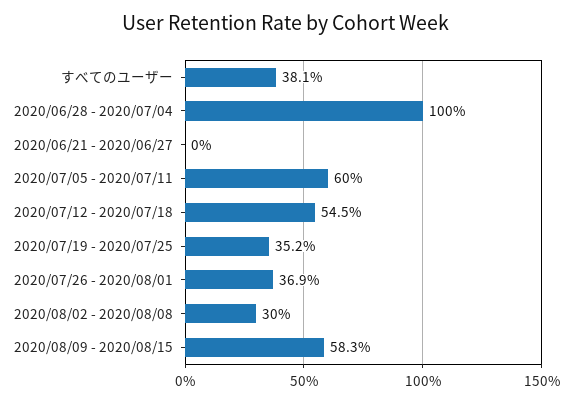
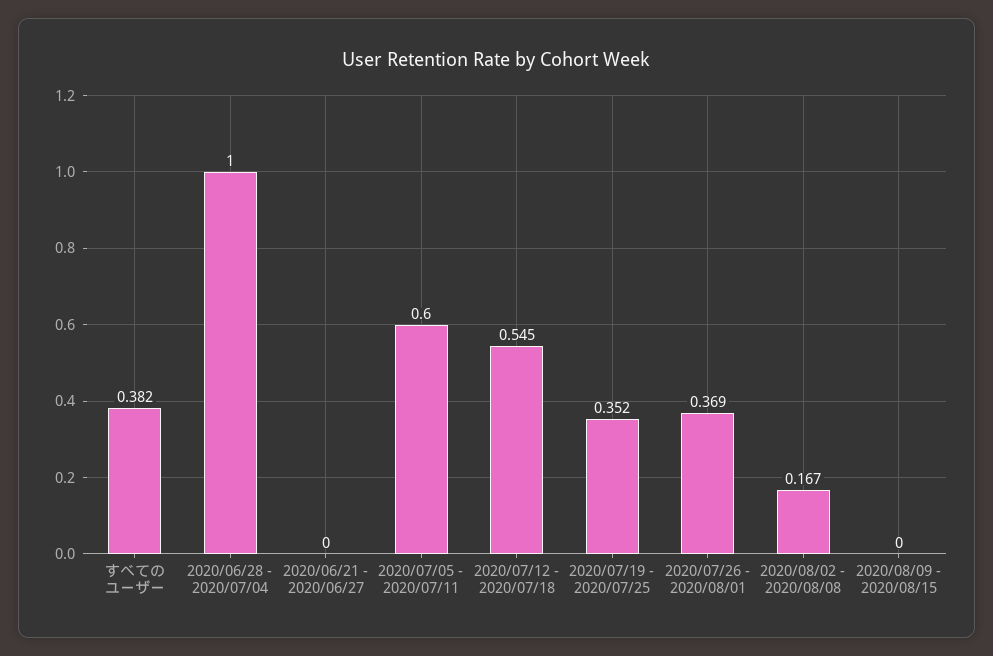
  {
-   "すべてのユーザー": 0.381,
+   "すべてのユーザー": 0.382,
    "2020/06/28 - 2020/07/04": 1,
    "2020/06/21 - 2020/06/27": 0,
    "2020/07/05 - 2020/07/11": 0.6,
    "2020/07/12 - 2020/07/18": 0.545,
    "2020/07/19 - 2020/07/25": 0.352,
    "2020/07/26 - 2020/08/01": 0.369,
-   "2020/08/02 - 2020/08/08": 0.3,
+   "2020/08/02 - 2020/08/08": 0.167,
-   "2020/08/09 - 2020/08/15": 0.583
+   "2020/08/09 - 2020/08/15": 0
  }

